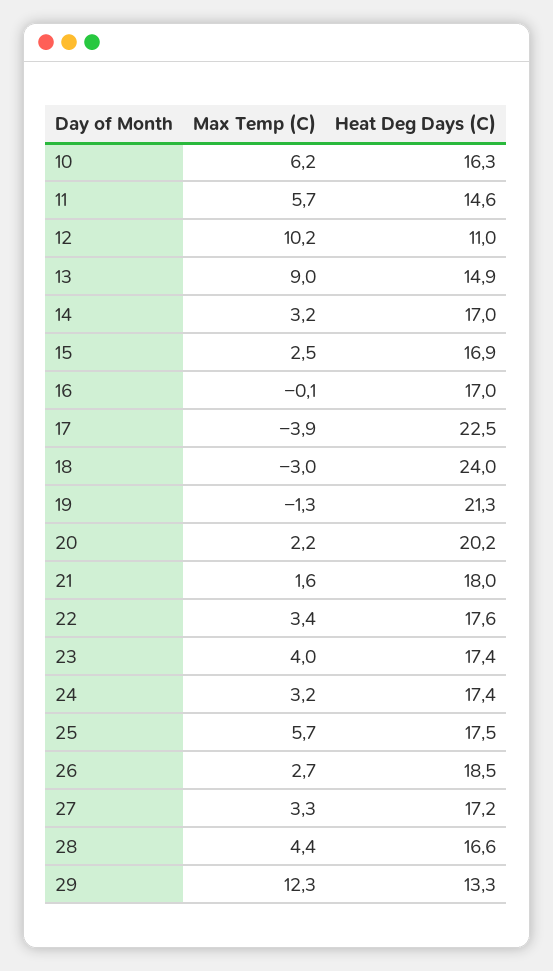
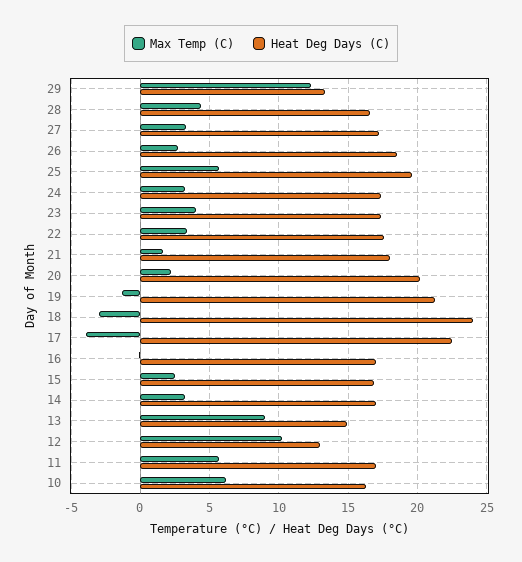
  {
    "Max Temp (C)": {
      "10": 6.2,
      "11": 5.7,
      "12": 10.2,
      "13": 9,
      "14": 3.2,
      "15": 2.5,
      "16": -0.1,
      "17": -3.9,
      "18": -3,
      "19": -1.3,
      "20": 2.2,
      "21": 1.6,
      "22": 3.4,
      "23": 4,
      "24": 3.2,
      "25": 5.7,
      "26": 2.7,
      "27": 3.3,
      "28": 4.4,
      "29": 12.3
    },
    "Heat Deg Days (C)": {
      "10": 16.3,
-     "11": 14.6,
+     "11": 17,
-     "12": 11,
+     "12": 13,
      "13": 14.9,
      "14": 17,
      "15": 16.9,
      "16": 17,
      "17": 22.5,
      "18": 24,
      "19": 21.3,
      "20": 20.2,
      "21": 18,
      "22": 17.6,
      "23": 17.4,
      "24": 17.4,
-     "25": 17.5,
+     "25": 19.5,
      "26": 18.5,
      "27": 17.2,
      "28": 16.6,
      "29": 13.3
    }
  }

